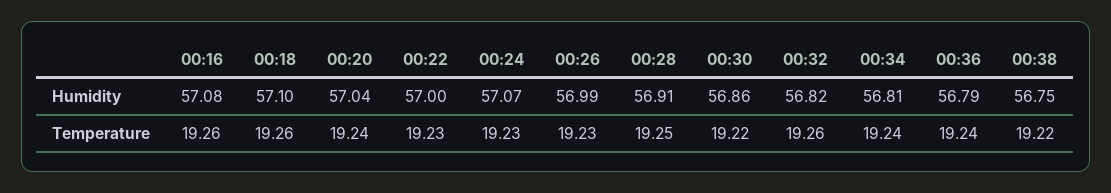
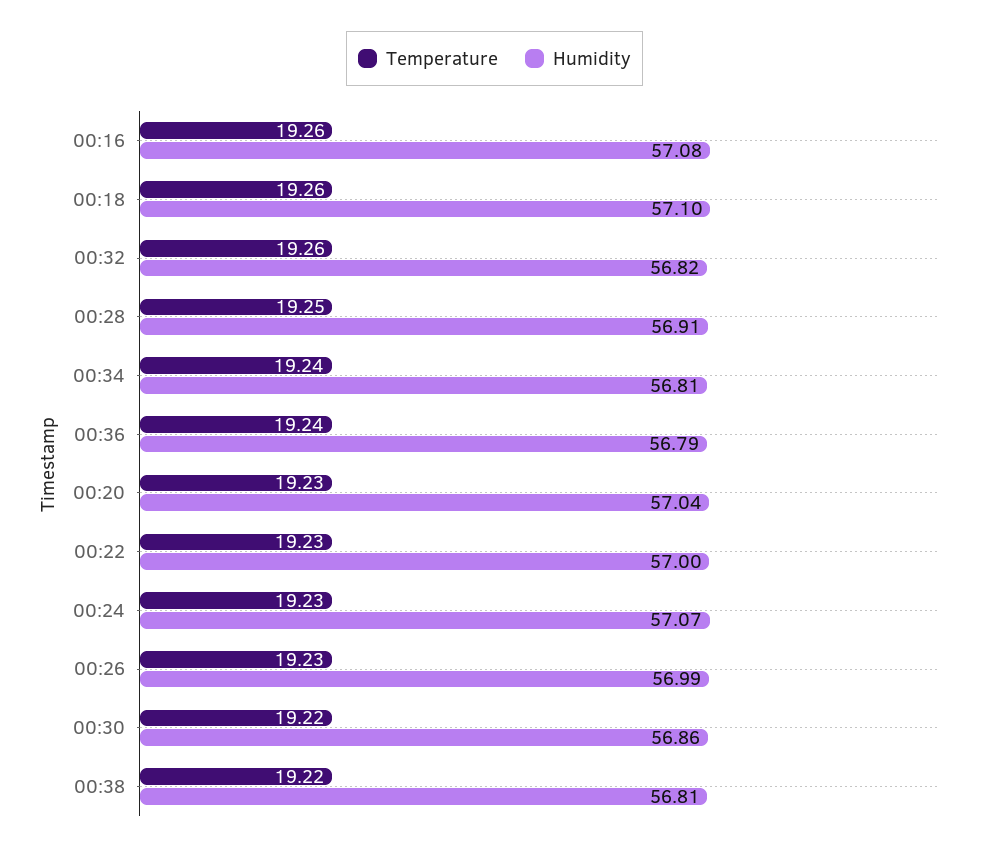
  {
    "Humidity": {
      "00:16": 57.08,
      "00:18": 57.1,
      "00:20": 57.04,
      "00:22": 57,
      "00:24": 57.07,
      "00:26": 56.99,
      "00:28": 56.91,
      "00:30": 56.86,
      "00:32": 56.82,
      "00:34": 56.81,
      "00:36": 56.79,
-     "00:38": 56.75
+     "00:38": 56.81
    },
    "Temperature": {
      "00:16": 19.26,
      "00:18": 19.26,
-     "00:20": 19.24,
+     "00:20": 19.23,
      "00:22": 19.23,
      "00:24": 19.23,
      "00:26": 19.23,
      "00:28": 19.25,
      "00:30": 19.22,
      "00:32": 19.26,
      "00:34": 19.24,
      "00:36": 19.24,
      "00:38": 19.22
    }
  }

